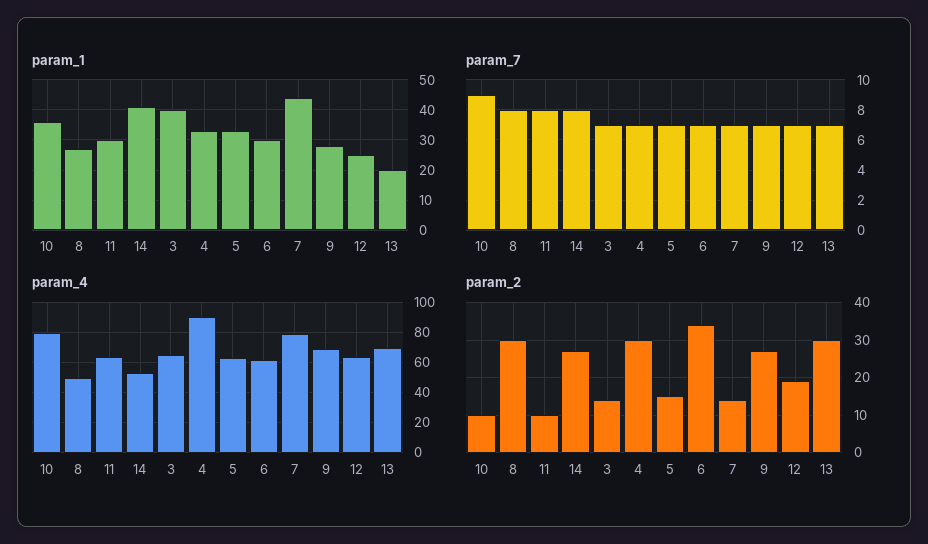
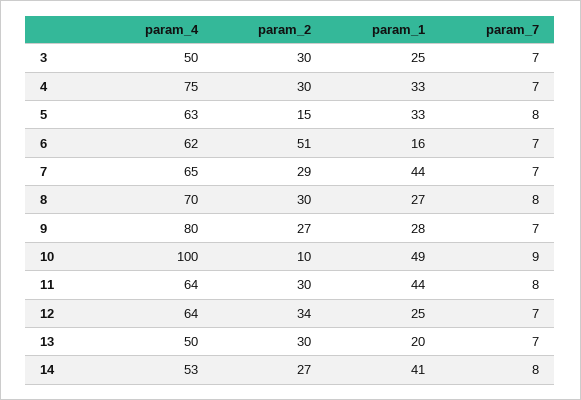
  {
    "param_1": {
-     "10": 35,
+     "10": 49,
      "8": 27,
-     "11": 30,
+     "11": 44,
      "14": 41,
-     "3": 40,
+     "3": 25,
      "4": 33,
      "5": 33,
-     "6": 30,
+     "6": 16,
      "7": 44,
      "9": 28,
      "12": 25,
      "13": 20
    },
    "param_7": {
      "10": 9,
      "8": 8,
      "11": 8,
      "14": 8,
      "3": 7,
      "4": 7,
-     "5": 7,
+     "5": 8,
      "6": 7,
      "7": 7,
      "9": 7,
      "12": 7,
      "13": 7
    },
    "param_4": {
-     "10": 80,
+     "10": 100,
-     "8": 50,
+     "8": 70,
      "11": 64,
      "14": 53,
-     "3": 65,
+     "3": 50,
-     "4": 90,
+     "4": 75,
      "5": 63,
      "6": 62,
-     "7": 80,
+     "7": 65,
-     "9": 70,
+     "9": 80,
      "12": 64,
-     "13": 70
+     "13": 50
    },
    "param_2": {
      "10": 10,
      "8": 30,
-     "11": 10,
+     "11": 30,
      "14": 27,
-     "3": 15,
+     "3": 30,
      "4": 30,
      "5": 15,
-     "6": 35,
+     "6": 51,
-     "7": 15,
+     "7": 29,
      "9": 27,
-     "12": 20,
+     "12": 34,
      "13": 30
    }
  }

